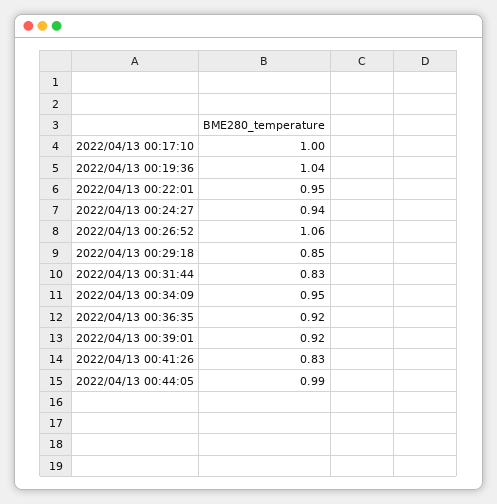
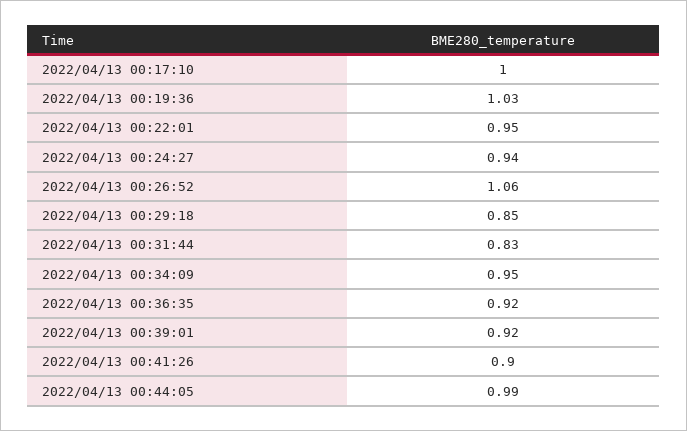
  {
    "2022/04/13 00:17:10": 1,
-   "2022/04/13 00:19:36": 1.04,
+   "2022/04/13 00:19:36": 1.03,
    "2022/04/13 00:22:01": 0.95,
    "2022/04/13 00:24:27": 0.94,
    "2022/04/13 00:26:52": 1.06,
    "2022/04/13 00:29:18": 0.85,
    "2022/04/13 00:31:44": 0.83,
    "2022/04/13 00:34:09": 0.95,
    "2022/04/13 00:36:35": 0.92,
    "2022/04/13 00:39:01": 0.92,
-   "2022/04/13 00:41:26": 0.83,
+   "2022/04/13 00:41:26": 0.9,
    "2022/04/13 00:44:05": 0.99
  }

